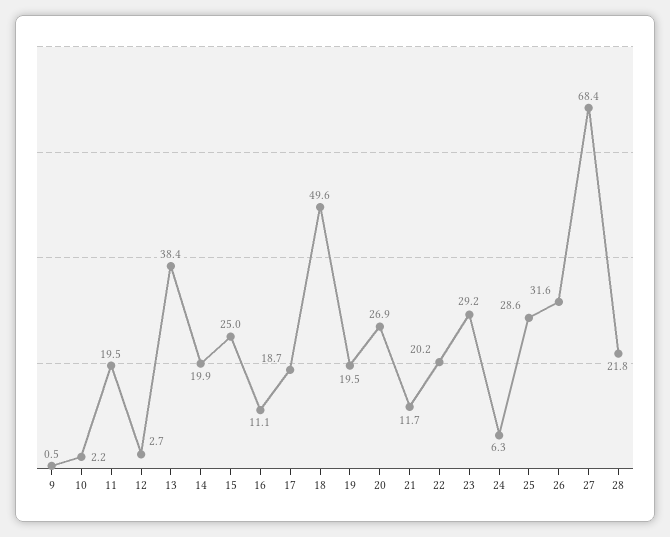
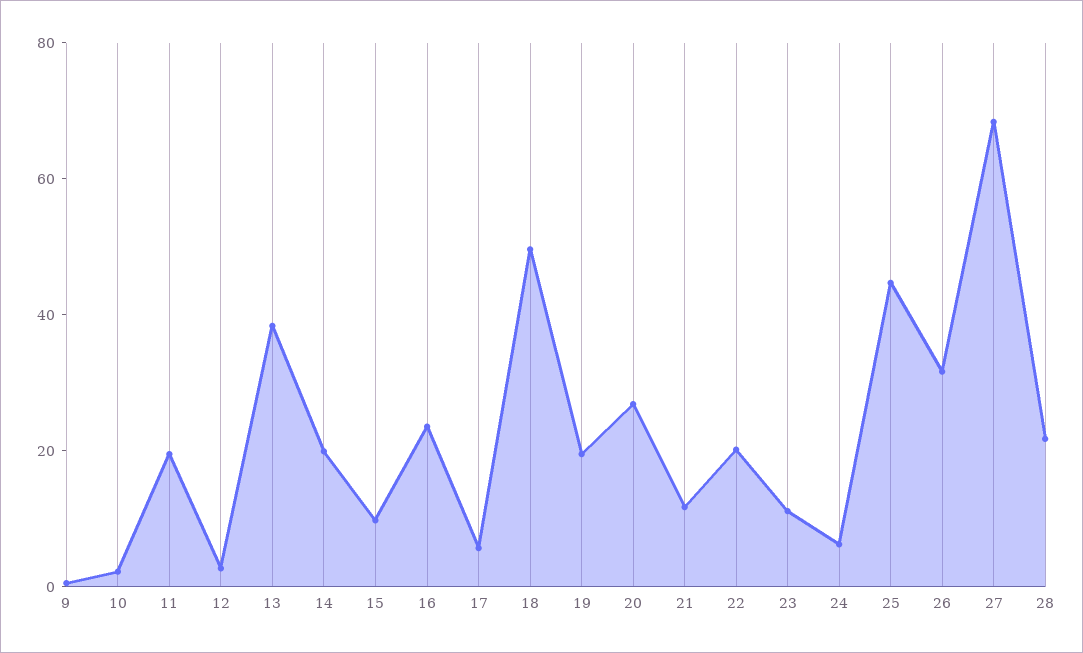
  {
    "9": 0.5,
    "10": 2.2,
    "11": 19.5,
    "12": 2.7,
    "13": 38.4,
    "14": 19.9,
-   "15": 25,
+   "15": 10,
-   "16": 11.1,
+   "16": 25,
-   "17": 18.7,
+   "17": 5,
    "18": 49.6,
    "19": 19.5,
    "20": 26.9,
    "21": 11.7,
    "22": 20.2,
-   "23": 29.2,
+   "23": 10,
    "24": 6.3,
-   "25": 28.6,
+   "25": 45,
    "26": 31.6,
    "27": 68.4,
    "28": 21.8
  }

